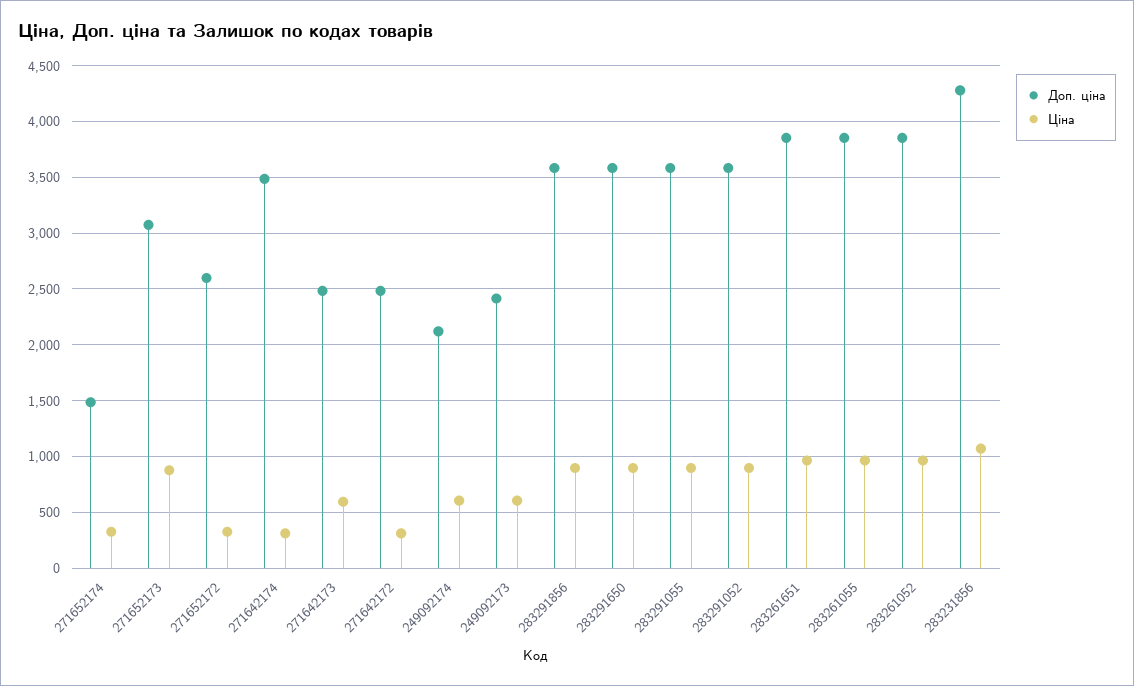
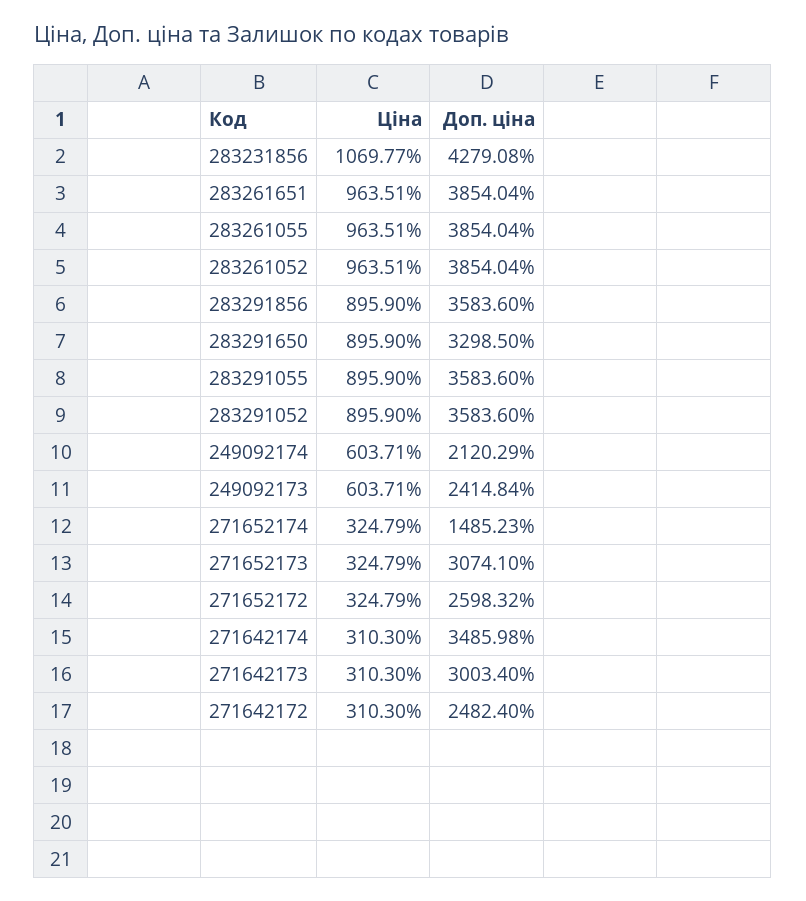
  {
    "Доп. ціна": {
      "271652174": 1485.23,
      "271652173": 3074.1,
      "271652172": 2598.32,
      "271642174": 3485.98,
-     "271642173": 2500,
+     "271642173": 3003.4,
      "271642172": 2482.4,
      "249092174": 2120.29,
      "249092173": 2414.84,
      "283291856": 3583.6,
-     "283291650": 3600,
+     "283291650": 3298.5,
      "283291055": 3583.6,
      "283291052": 3583.6,
      "283261651": 3854.04,
      "283261055": 3854.04,
      "283261052": 3854.04,
      "283231856": 4279.08
    },
    "Ціна": {
      "271652174": 324.79,
-     "271652173": 900,
+     "271652173": 324.79,
      "271652172": 324.79,
      "271642174": 310.3,
-     "271642173": 600,
+     "271642173": 310.3,
      "271642172": 310.3,
      "249092174": 603.71,
      "249092173": 603.71,
      "283291856": 895.9,
      "283291650": 895.9,
      "283291055": 895.9,
      "283291052": 895.9,
      "283261651": 963.51,
      "283261055": 963.51,
      "283261052": 963.51,
      "283231856": 1069.77
    }
  }

